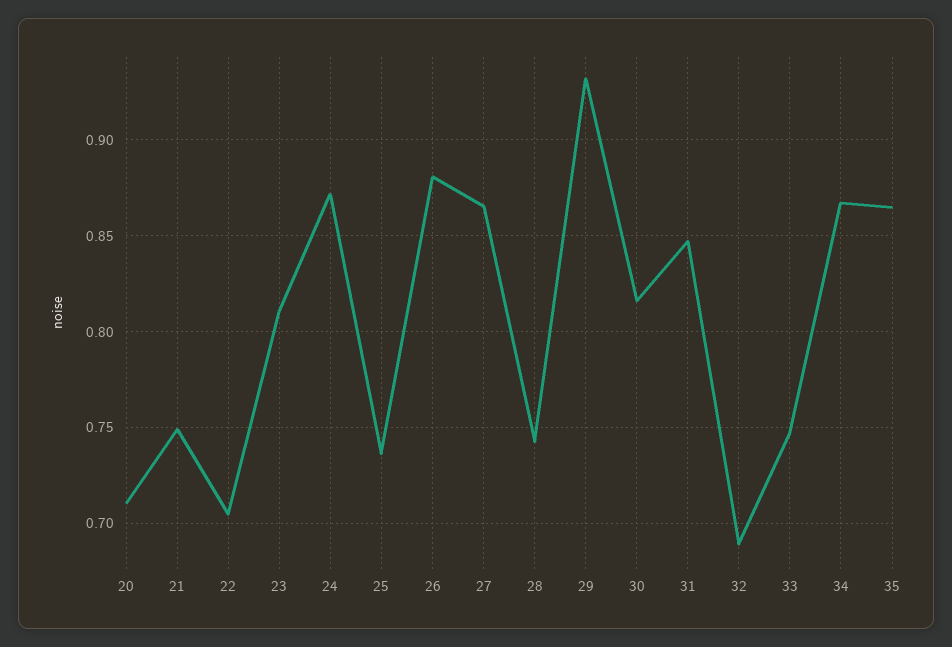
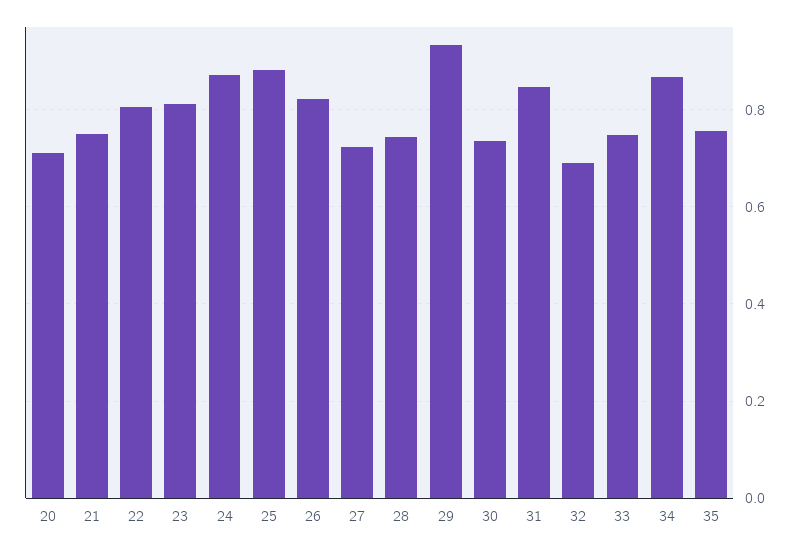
  {
    "20": 0.71,
    "21": 0.75,
-   "22": 0.705,
+   "22": 0.8,
    "23": 0.81,
    "24": 0.87,
-   "25": 0.735,
+   "25": 0.88,
-   "26": 0.88,
+   "26": 0.82,
-   "27": 0.865,
+   "27": 0.72,
    "28": 0.745,
    "29": 0.93,
-   "30": 0.815,
+   "30": 0.74,
    "31": 0.845,
    "32": 0.69,
    "33": 0.745,
    "34": 0.865,
-   "35": 0.865
+   "35": 0.76
  }

